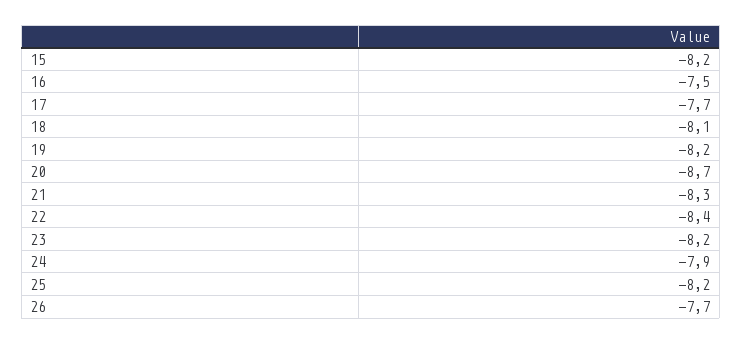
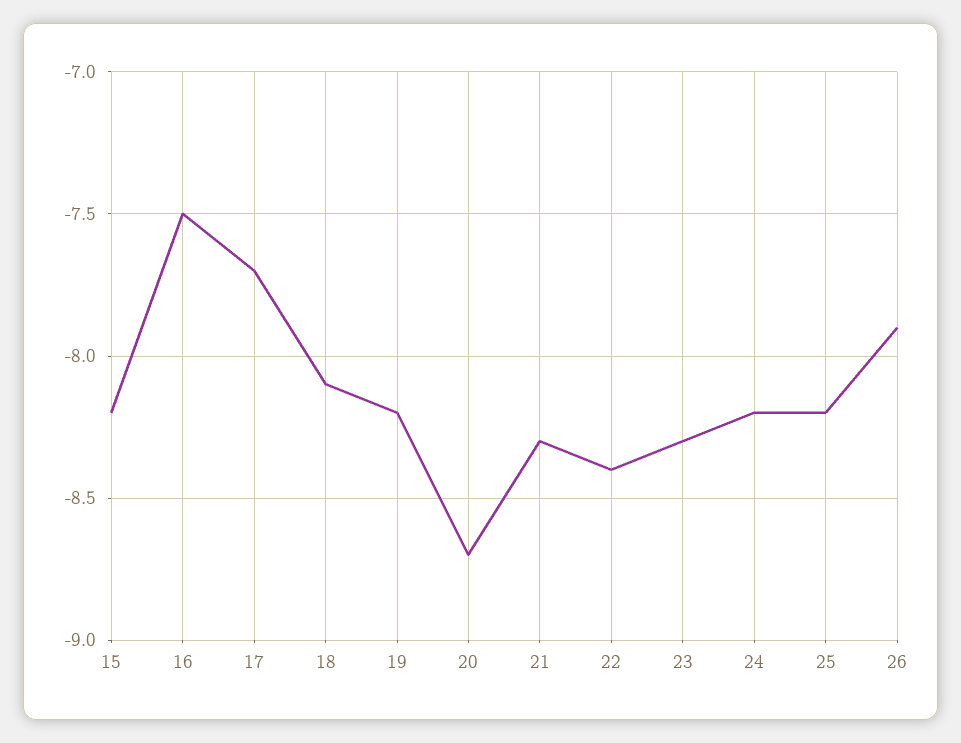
  {
    "15": -8.2,
    "16": -7.5,
    "17": -7.7,
    "18": -8.1,
    "19": -8.2,
    "20": -8.7,
    "21": -8.3,
    "22": -8.4,
-   "23": -8.2,
+   "23": -8.3,
-   "24": -7.9,
+   "24": -8.2,
    "25": -8.2,
-   "26": -7.7
+   "26": -7.9
  }

